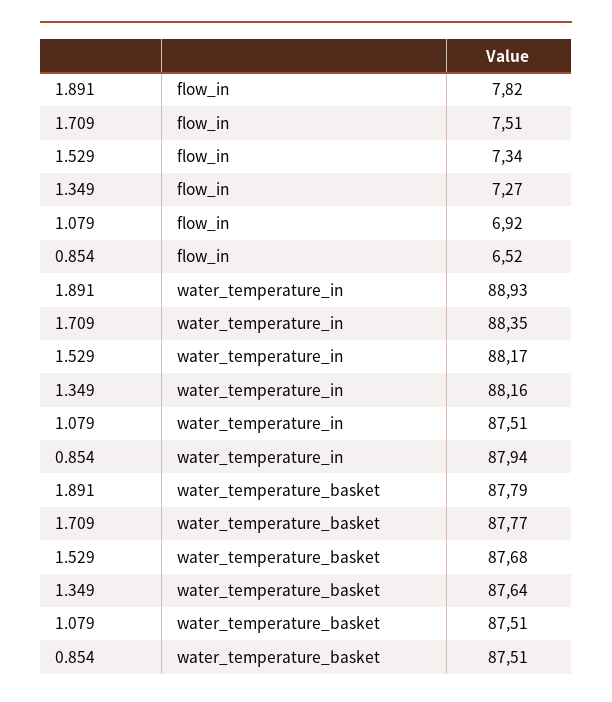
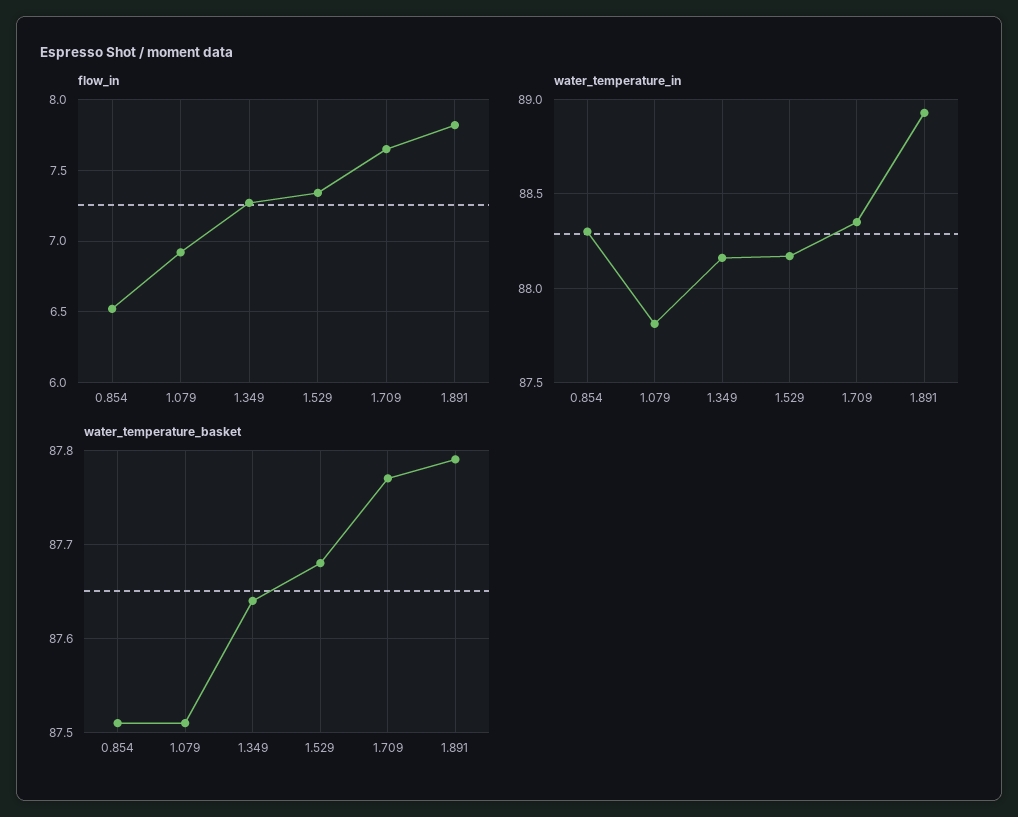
  {
    "flow_in": {
      "1.891": 7.82,
-     "1.709": 7.51,
+     "1.709": 7.65,
      "1.529": 7.34,
      "1.349": 7.27,
      "1.079": 6.92,
      "0.854": 6.52
    },
    "water_temperature_in": {
      "1.891": 88.93,
      "1.709": 88.35,
      "1.529": 88.17,
      "1.349": 88.16,
-     "1.079": 87.51,
+     "1.079": 87.8,
-     "0.854": 87.94
+     "0.854": 88.3
    },
    "water_temperature_basket": {
      "1.891": 87.79,
      "1.709": 87.77,
      "1.529": 87.68,
      "1.349": 87.64,
      "1.079": 87.51,
      "0.854": 87.51
    }
  }

